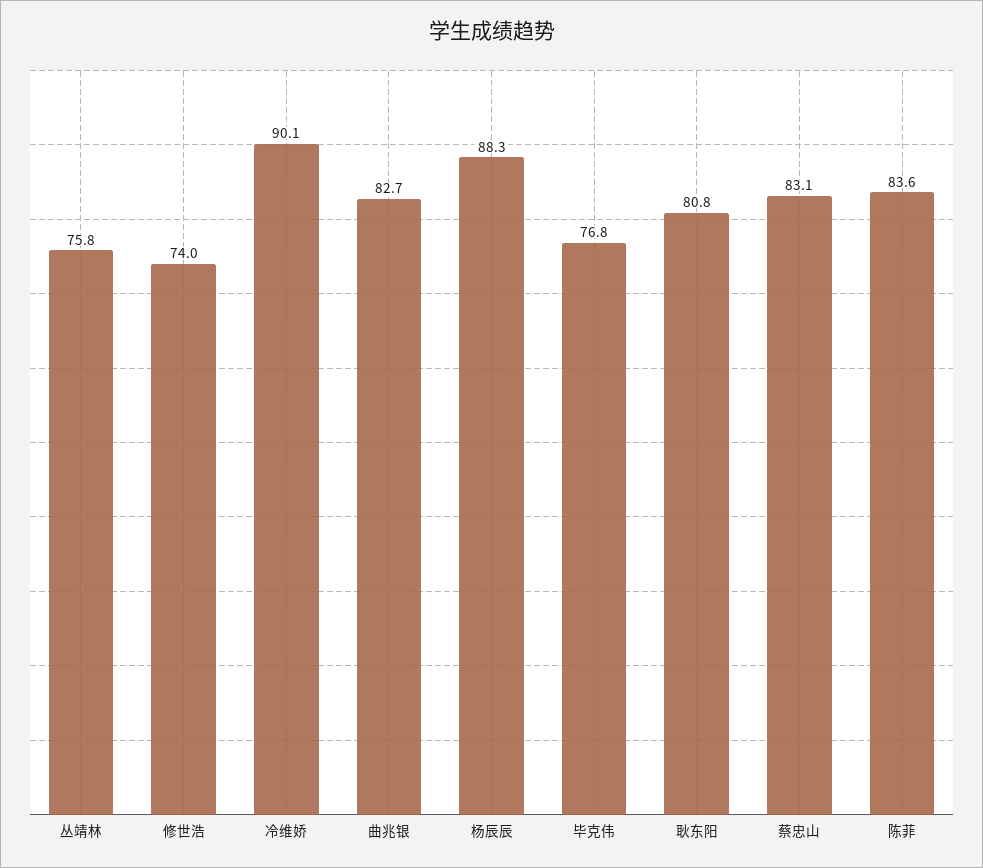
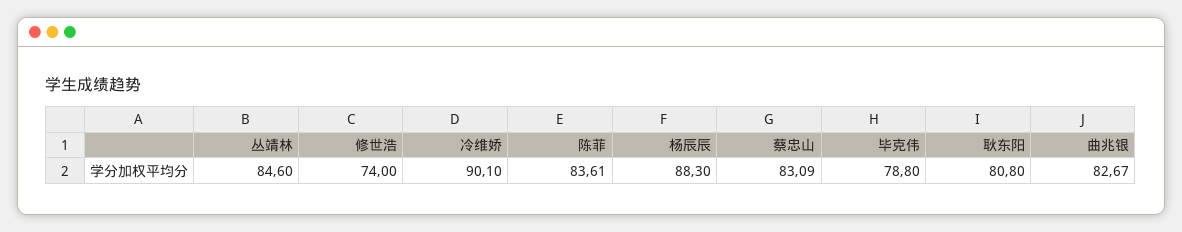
  {
-   "丛靖林": 75.8,
+   "丛靖林": 84.6,
    "修世浩": 74,
    "冷维娇": 90.1,
    "曲兆银": 82.67,
    "杨辰辰": 88.3,
-   "毕克伟": 76.8,
+   "毕克伟": 78.8,
    "耿东阳": 80.8,
    "蔡忠山": 83.09,
    "陈菲": 83.61
  }

